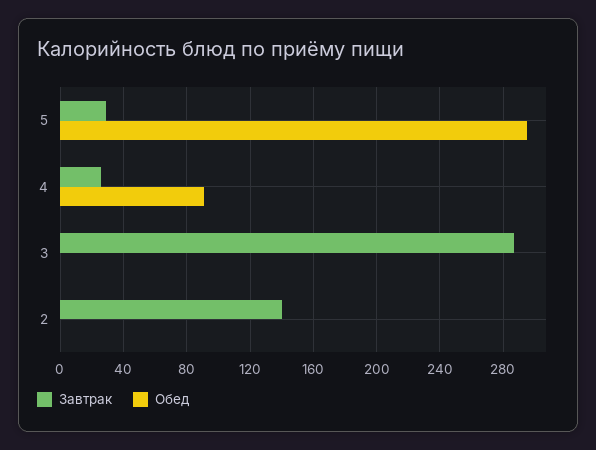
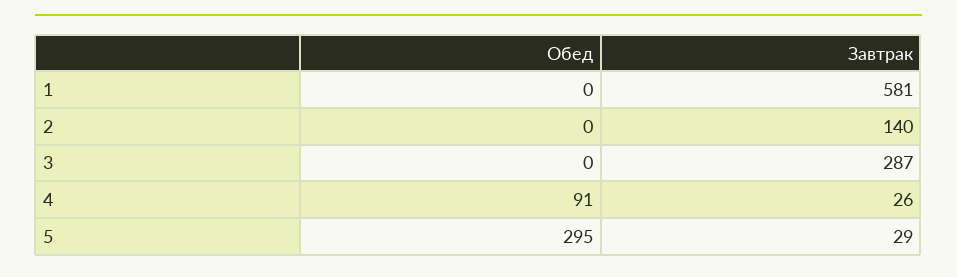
  {
    "Завтрак": {
      "5": 29,
      "4": 26,
      "3": 287,
-     "2": 140
+     "2": 140,
+     "1": 581
    },
    "Обед": {
      "5": 295,
      "4": 91,
      "3": 0,
-     "2": 0
+     "2": 0,
+     "1": 0
    }
  }

